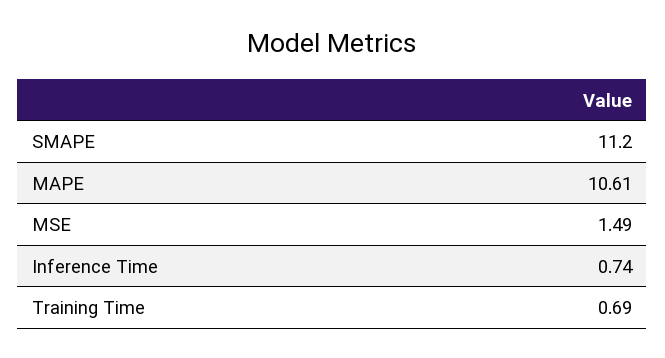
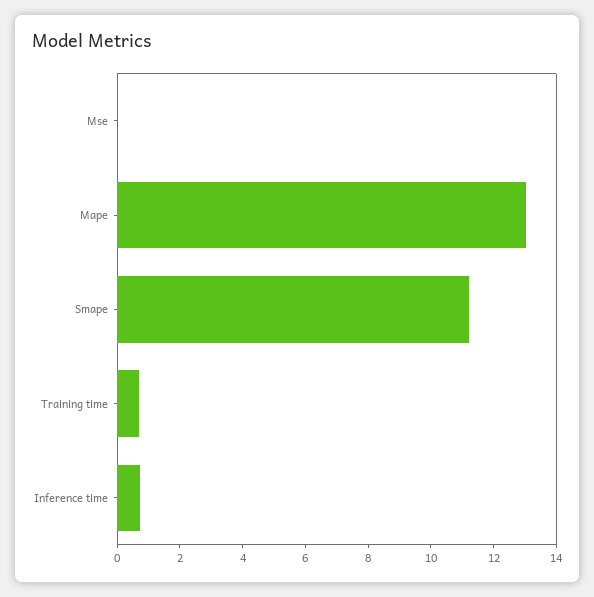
  {
    "SMAPE": 11.2,
-   "MAPE": 10.61,
+   "MAPE": 13,
-   "MSE": 1.49,
+   "MSE": 0,
    "Inference Time": 0.74,
    "Training Time": 0.69
  }

